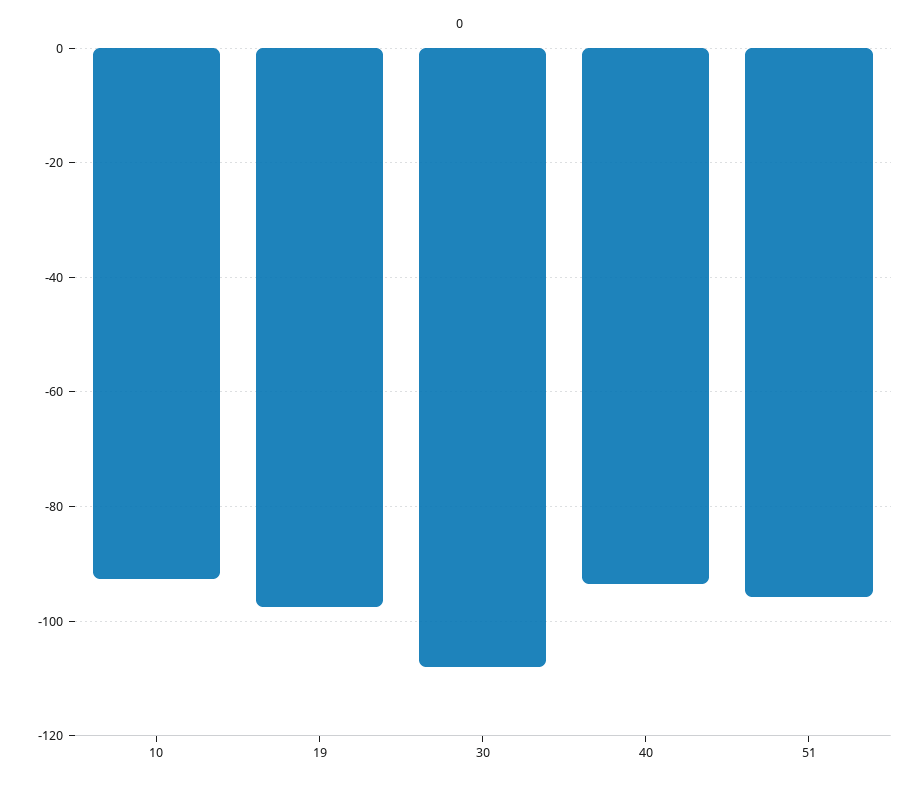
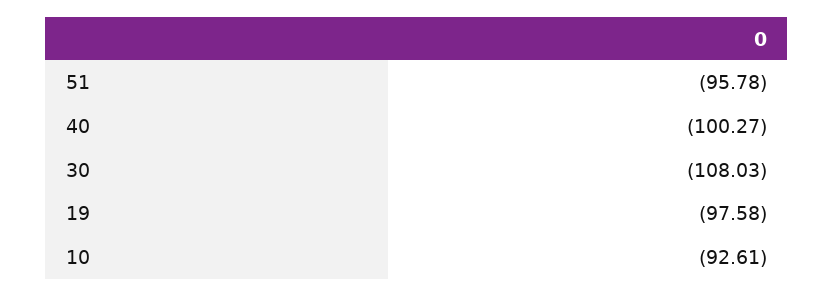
  {
    "10": -92.61,
    "19": -97.58,
    "30": -108.03,
-   "40": -94,
+   "40": -100.27,
    "51": -95.78
  }

